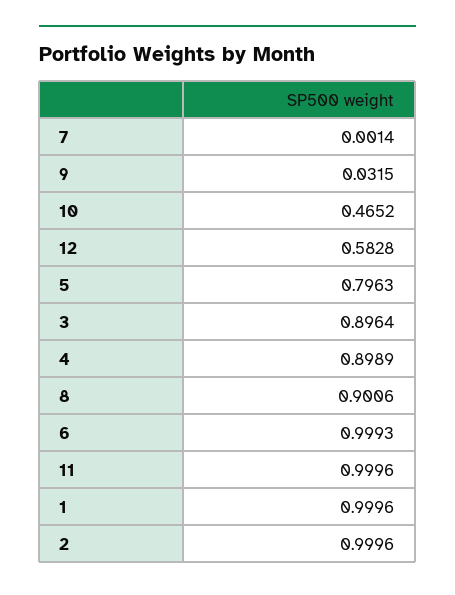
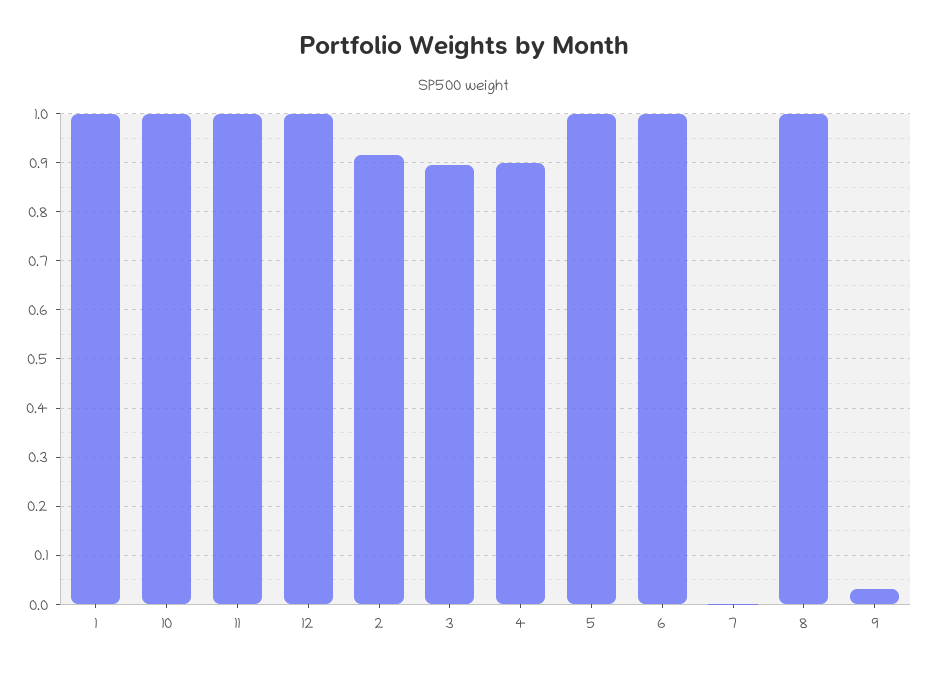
  {
    "7": 0.0014,
    "9": 0.0315,
-   "10": 0.4652,
+   "10": 1,
-   "12": 0.5828,
+   "12": 1,
-   "5": 0.7963,
+   "5": 1,
    "3": 0.8964,
    "4": 0.8989,
-   "8": 0.9006,
+   "8": 1,
    "6": 0.9993,
    "11": 0.9996,
    "1": 0.9996,
-   "2": 0.9996
+   "2": 0.92
  }

